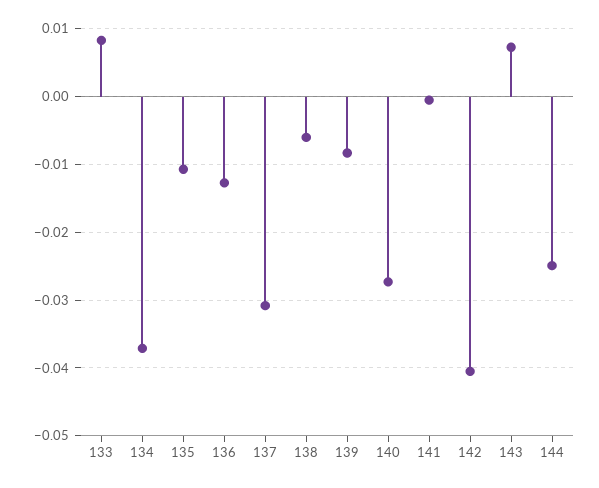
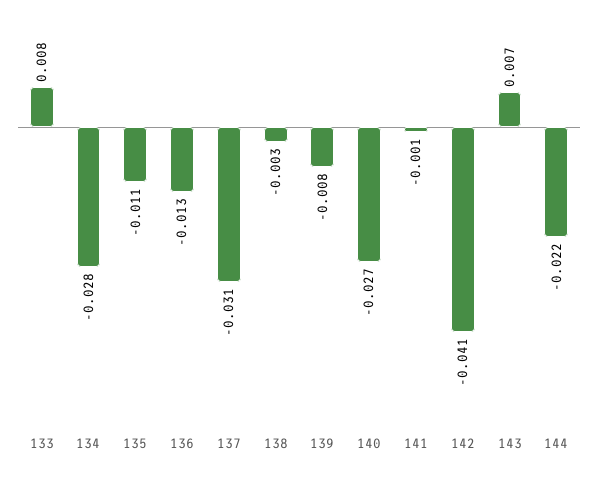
  {
    "133": 0.008,
-   "134": -0.037,
+   "134": -0.028,
    "135": -0.011,
    "136": -0.013,
    "137": -0.031,
-   "138": -0.006,
+   "138": -0.003,
    "139": -0.008,
    "140": -0.027,
    "141": -0.001,
    "142": -0.041,
    "143": 0.007,
-   "144": -0.025
+   "144": -0.022
  }

